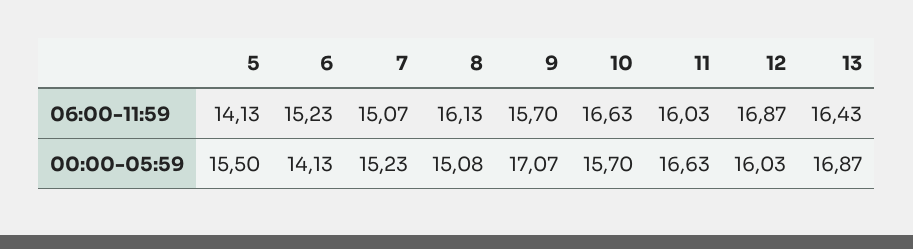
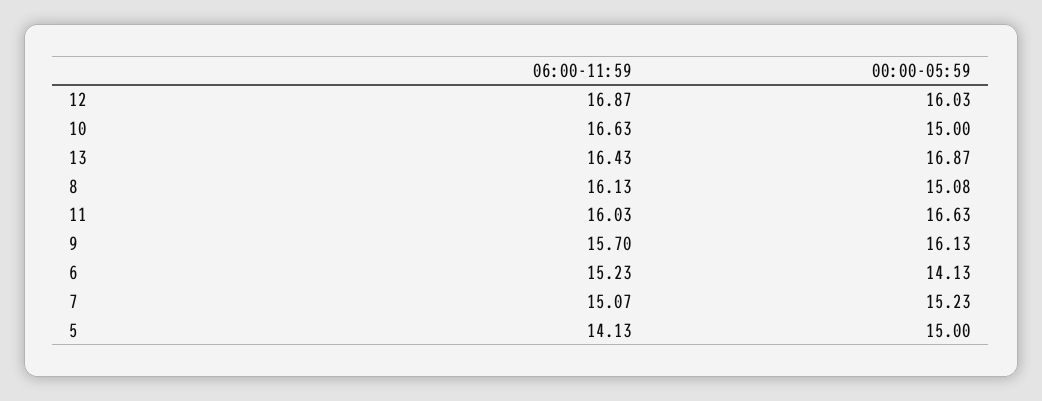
  {
    "5": {
      "06:00-11:59": 14.13,
-     "00:00-05:59": 15.5
+     "00:00-05:59": 15
    },
    "6": {
      "06:00-11:59": 15.23,
      "00:00-05:59": 14.13
    },
    "7": {
      "06:00-11:59": 15.07,
      "00:00-05:59": 15.23
    },
    "8": {
      "06:00-11:59": 16.13,
      "00:00-05:59": 15.08
    },
    "9": {
      "06:00-11:59": 15.7,
-     "00:00-05:59": 17.07
+     "00:00-05:59": 16.13
    },
    "10": {
      "06:00-11:59": 16.63,
-     "00:00-05:59": 15.7
+     "00:00-05:59": 15
    },
    "11": {
      "06:00-11:59": 16.03,
      "00:00-05:59": 16.63
    },
    "12": {
      "06:00-11:59": 16.87,
      "00:00-05:59": 16.03
    },
    "13": {
      "06:00-11:59": 16.43,
      "00:00-05:59": 16.87
    }
  }

